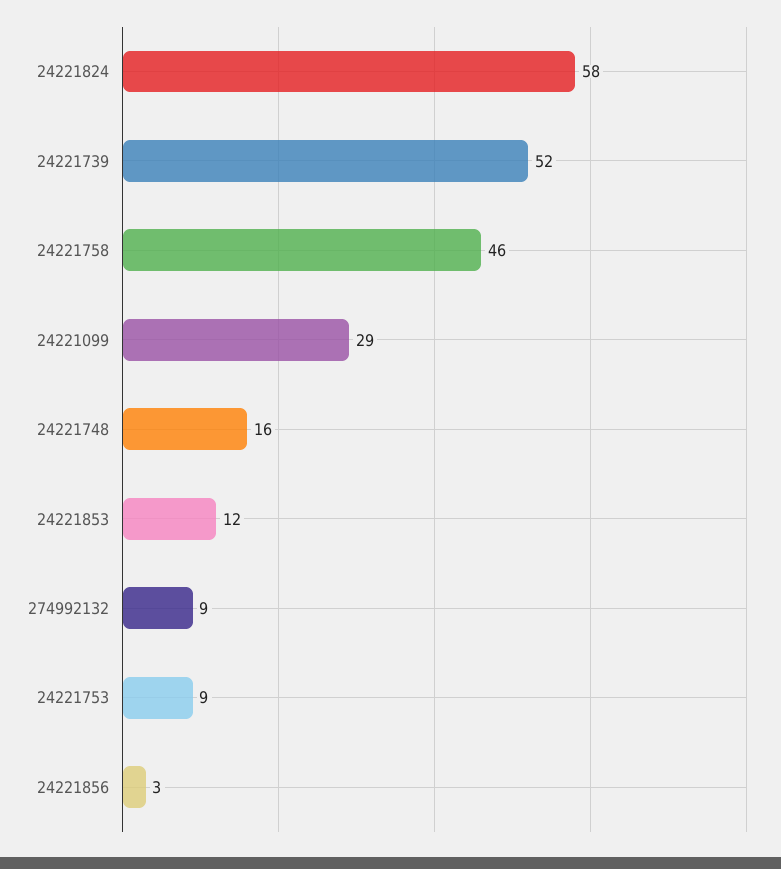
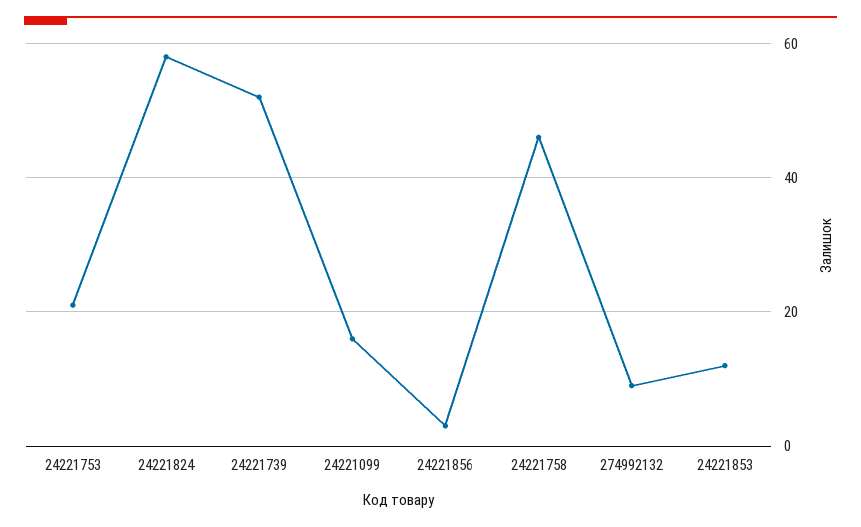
  {
    "24221824": 58,
    "24221739": 52,
    "24221758": 46,
-   "24221099": 29,
+   "24221099": 15,
-   "24221748": 16,
    "24221853": 12,
    "274992132": 9,
-   "24221753": 9,
+   "24221753": 20,
    "24221856": 3
  }

